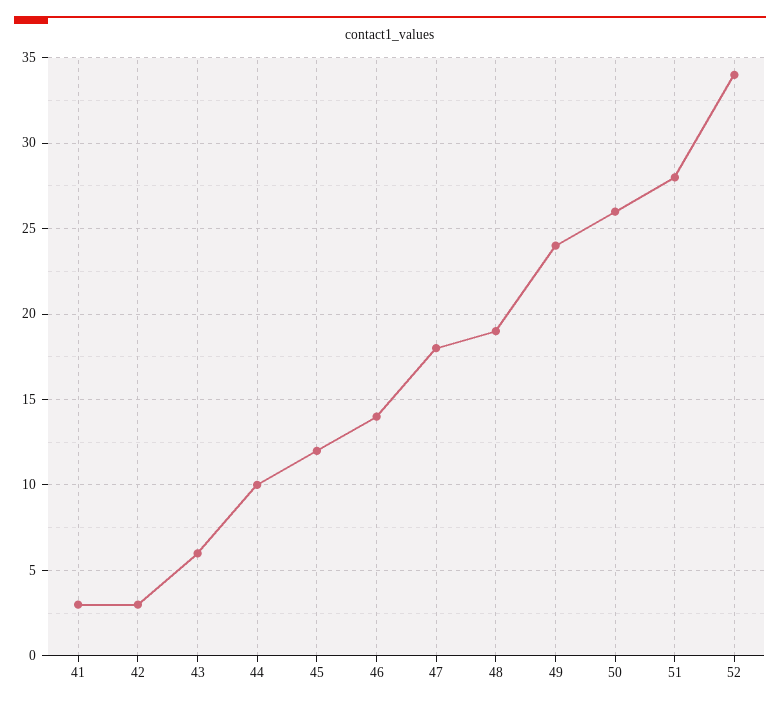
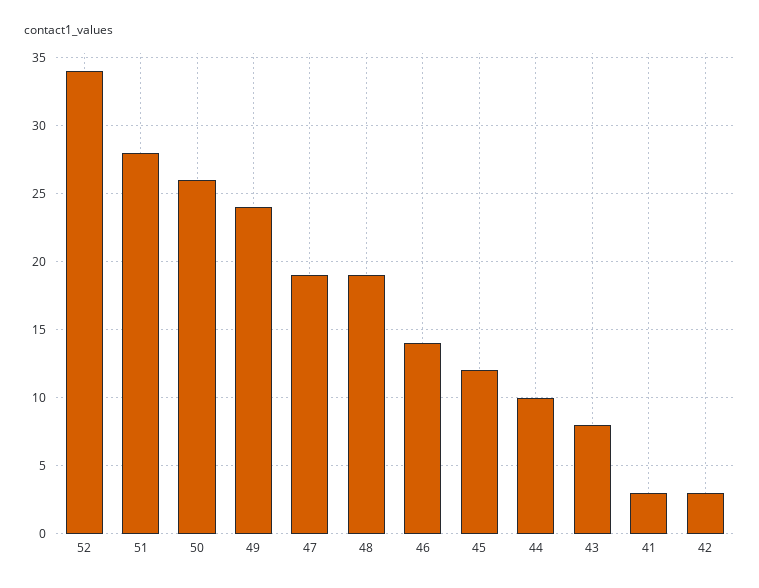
  {
    "41": 3,
    "42": 3,
-   "43": 6,
+   "43": 8,
    "44": 10,
    "45": 12,
    "46": 14,
-   "47": 18,
+   "47": 19,
    "48": 19,
    "49": 24,
    "50": 26,
    "51": 28,
    "52": 34
  }

